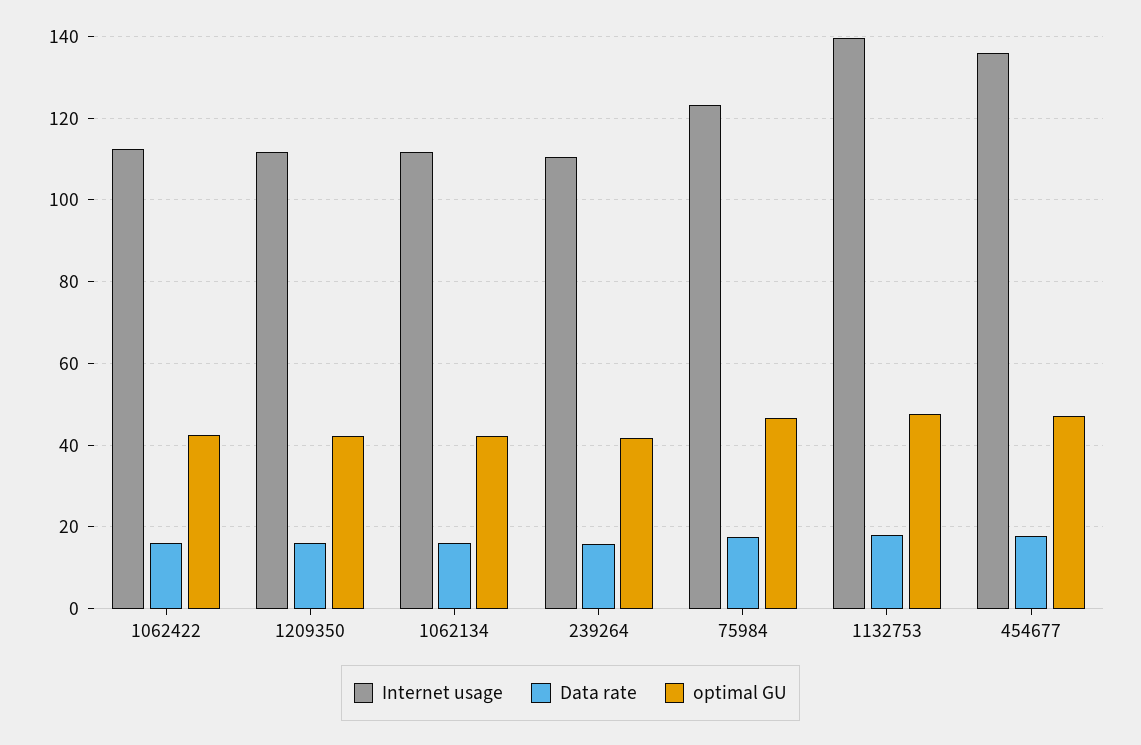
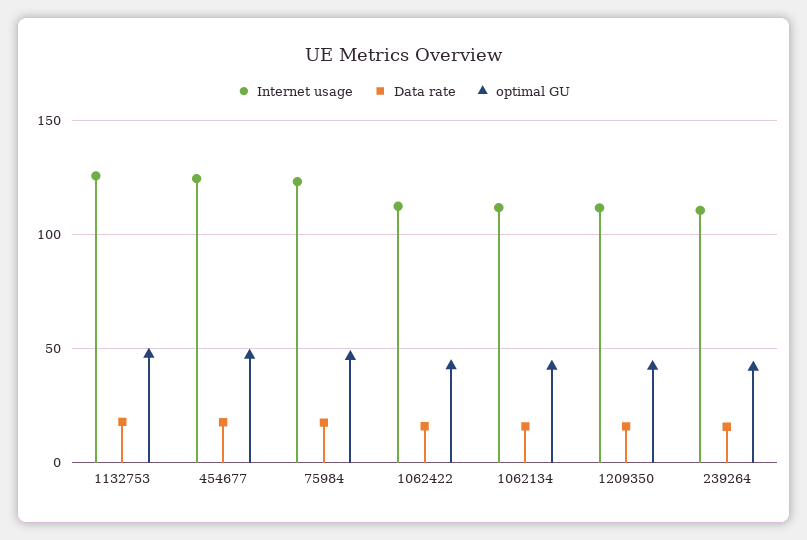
  {
    "Internet usage": {
      "1062422": 112,
      "1209350": 112,
      "1062134": 112,
      "239264": 110,
      "75984": 124,
-     "1132753": 140,
+     "1132753": 125,
-     "454677": 136
+     "454677": 125
    },
    "Data rate": {
      "1062422": 16,
      "1209350": 16,
      "1062134": 16,
      "239264": 16,
      "75984": 18,
      "1132753": 18,
      "454677": 18
    },
    "optimal GU": {
      "1062422": 42,
      "1209350": 42,
      "1062134": 42,
      "239264": 42,
      "75984": 46,
      "1132753": 48,
      "454677": 48
    }
  }

